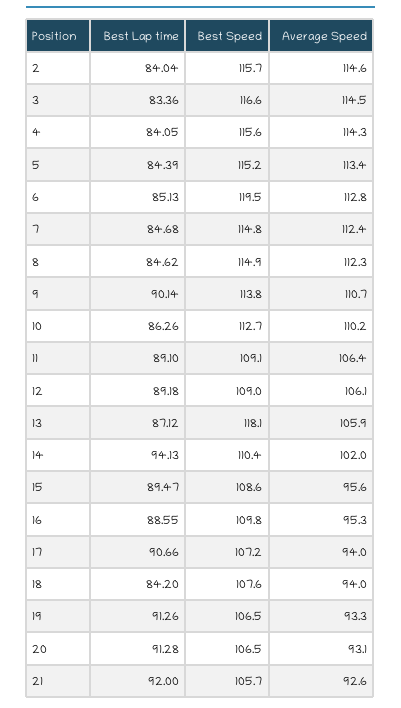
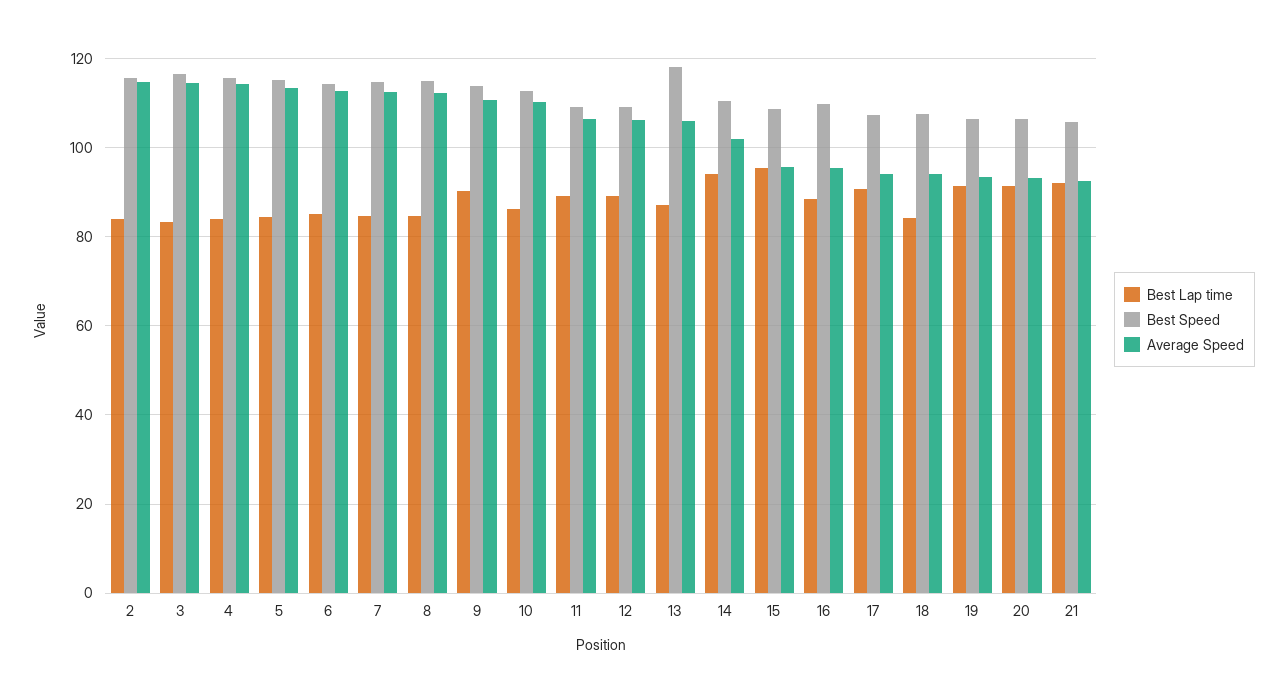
  {
    "Best Lap time": {
      "2": 84.04,
      "3": 83.36,
      "4": 84.05,
      "5": 84.39,
      "6": 85.13,
      "7": 84.68,
      "8": 84.62,
      "9": 90.14,
      "10": 86.26,
      "11": 89.1,
      "12": 89.18,
      "13": 87.12,
      "14": 94.13,
-     "15": 89.47,
+     "15": 96,
      "16": 88.55,
      "17": 90.66,
      "18": 84.2,
      "19": 91.26,
      "20": 91.28,
      "21": 92
    },
    "Best Speed": {
      "2": 115.7,
      "3": 116.6,
      "4": 115.6,
      "5": 115.2,
-     "6": 119.5,
+     "6": 114,
      "7": 114.8,
      "8": 114.9,
      "9": 113.8,
      "10": 112.7,
      "11": 109.1,
      "12": 109,
      "13": 118.1,
      "14": 110.4,
      "15": 108.6,
      "16": 109.8,
      "17": 107.2,
      "18": 107.6,
      "19": 106.5,
      "20": 106.5,
      "21": 105.7
    },
    "Average Speed": {
      "2": 114.6,
      "3": 114.5,
      "4": 114.3,
      "5": 113.4,
      "6": 112.8,
      "7": 112.4,
      "8": 112.3,
      "9": 110.7,
      "10": 110.2,
      "11": 106.4,
      "12": 106.1,
      "13": 105.9,
      "14": 102,
      "15": 95.6,
      "16": 95.3,
      "17": 94,
      "18": 94,
      "19": 93.3,
      "20": 93.1,
      "21": 92.6
    }
  }

